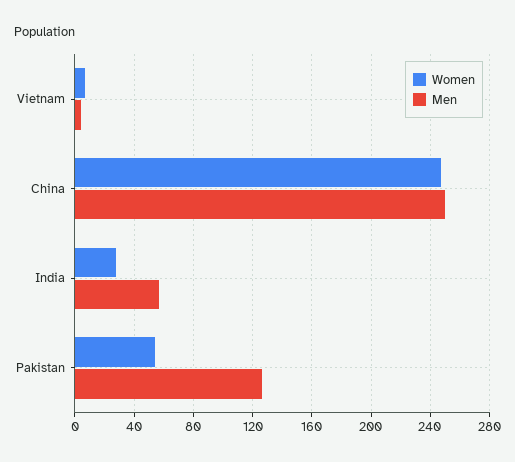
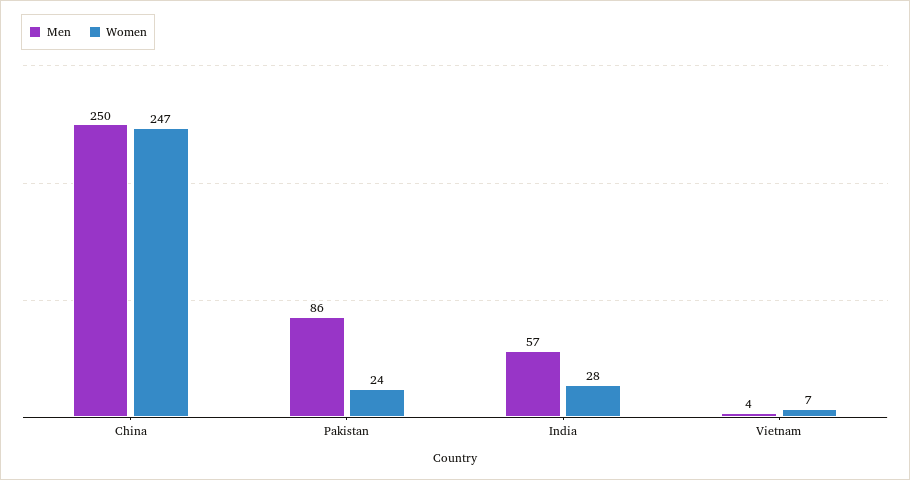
  {
    "Women": {
      "Vietnam": 7,
      "China": 247,
      "India": 28,
-     "Pakistan": 55
+     "Pakistan": 24
    },
    "Men": {
      "Vietnam": 4,
      "China": 250,
      "India": 57,
-     "Pakistan": 125
+     "Pakistan": 86
    }
  }

